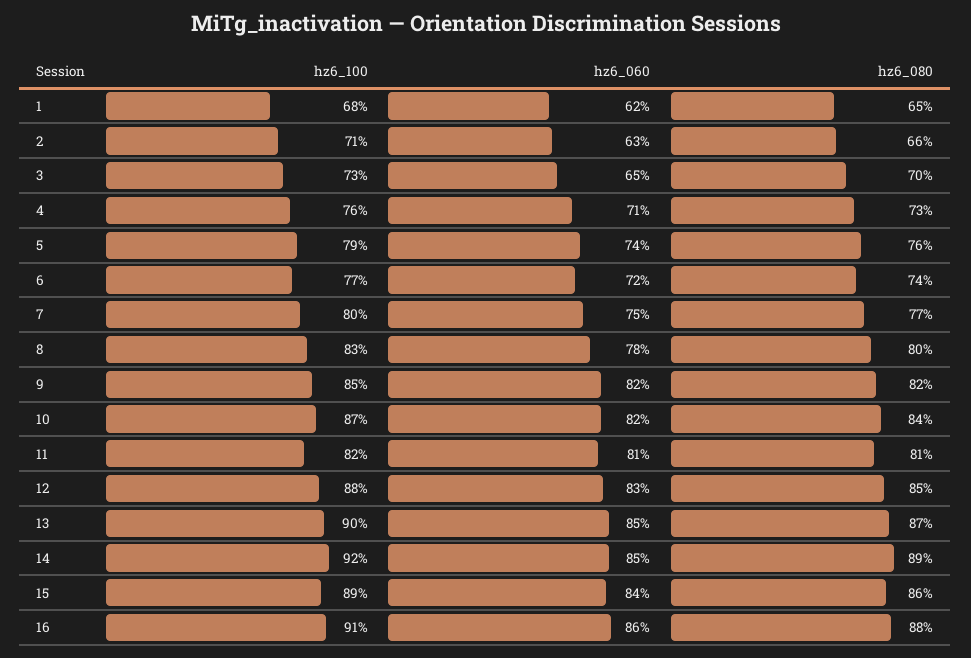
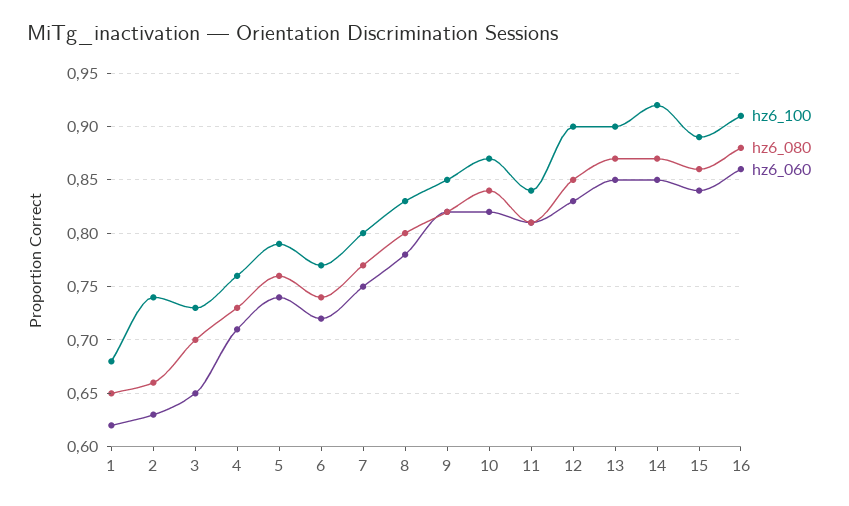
  {
    "hz6_100": {
      "1": 0.68,
-     "2": 0.71,
+     "2": 0.74,
      "3": 0.73,
      "4": 0.76,
      "5": 0.79,
      "6": 0.77,
      "7": 0.8,
      "8": 0.83,
      "9": 0.85,
      "10": 0.87,
-     "11": 0.82,
+     "11": 0.84,
-     "12": 0.88,
+     "12": 0.9,
      "13": 0.9,
      "14": 0.92,
      "15": 0.89,
      "16": 0.91
    },
    "hz6_060": {
      "1": 0.62,
      "2": 0.63,
      "3": 0.65,
      "4": 0.71,
      "5": 0.74,
      "6": 0.72,
      "7": 0.75,
      "8": 0.78,
      "9": 0.82,
      "10": 0.82,
      "11": 0.81,
      "12": 0.83,
      "13": 0.85,
      "14": 0.85,
      "15": 0.84,
      "16": 0.86
    },
    "hz6_080": {
      "1": 0.65,
      "2": 0.66,
      "3": 0.7,
      "4": 0.73,
      "5": 0.76,
      "6": 0.74,
      "7": 0.77,
      "8": 0.8,
      "9": 0.82,
      "10": 0.84,
      "11": 0.81,
      "12": 0.85,
      "13": 0.87,
-     "14": 0.89,
+     "14": 0.87,
      "15": 0.86,
      "16": 0.88
    }
  }

